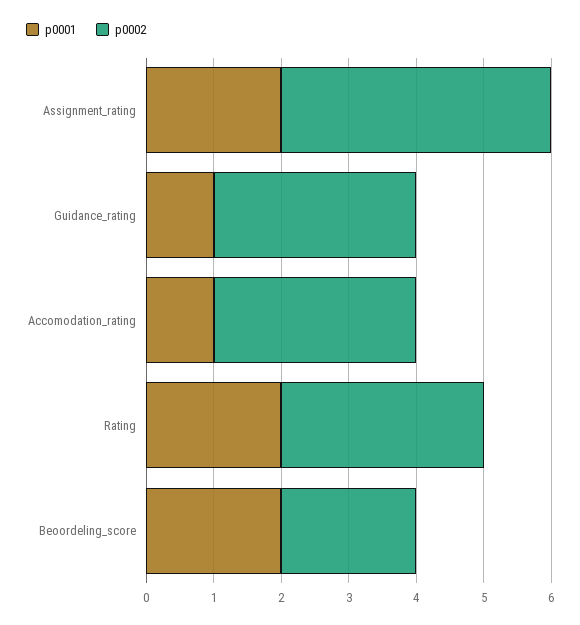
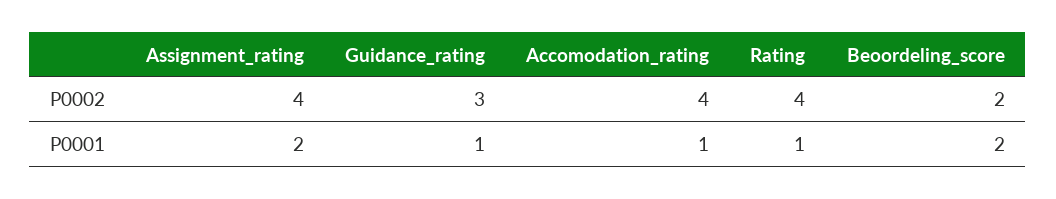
  {
    "p0001": {
      "Assignment_rating": 2,
      "Guidance_rating": 1,
      "Accomodation_rating": 1,
-     "Rating": 2,
+     "Rating": 1,
      "Beoordeling_score": 2
    },
    "p0002": {
      "Assignment_rating": 4,
      "Guidance_rating": 3,
-     "Accomodation_rating": 3,
+     "Accomodation_rating": 4,
-     "Rating": 3,
+     "Rating": 4,
      "Beoordeling_score": 2
    }
  }

